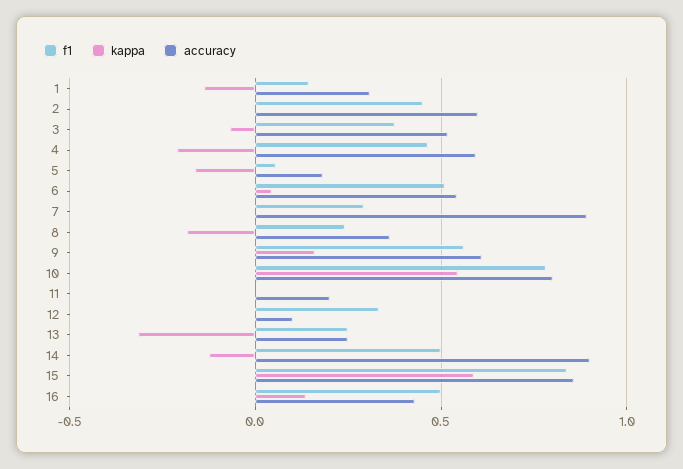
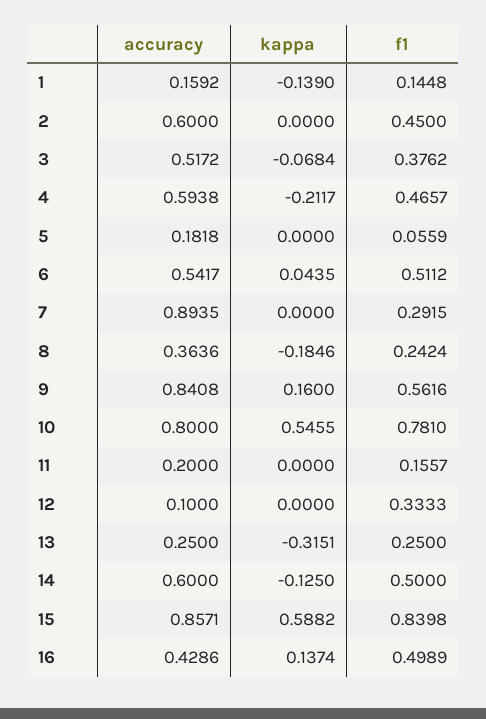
  {
    "f1": {
      "1": 0.1448,
      "2": 0.45,
      "3": 0.3762,
      "4": 0.4657,
      "5": 0.0559,
      "6": 0.5112,
      "7": 0.2915,
      "8": 0.2424,
      "9": 0.5616,
      "10": 0.781,
-     "11": 0,
+     "11": 0.1557,
      "12": 0.3333,
      "13": 0.25,
      "14": 0.5,
      "15": 0.8398,
      "16": 0.4989
    },
    "kappa": {
      "1": -0.139,
      "2": 0,
      "3": -0.0684,
      "4": -0.2117,
-     "5": -0.15,
+     "5": 0,
      "6": 0.0435,
      "7": 0,
      "8": -0.1846,
      "9": 0.16,
      "10": 0.5455,
      "11": 0,
      "12": 0,
      "13": -0.3151,
      "14": -0.125,
      "15": 0.5882,
      "16": 0.1374
    },
    "accuracy": {
-     "1": 0.3,
+     "1": 0.1592,
      "2": 0.6,
      "3": 0.5172,
      "4": 0.5938,
      "5": 0.1818,
      "6": 0.5417,
      "7": 0.8935,
      "8": 0.3636,
-     "9": 0.6,
+     "9": 0.8408,
      "10": 0.8,
      "11": 0.2,
      "12": 0.1,
      "13": 0.25,
-     "14": 0.9,
+     "14": 0.6,
      "15": 0.8571,
      "16": 0.4286
    }
  }

